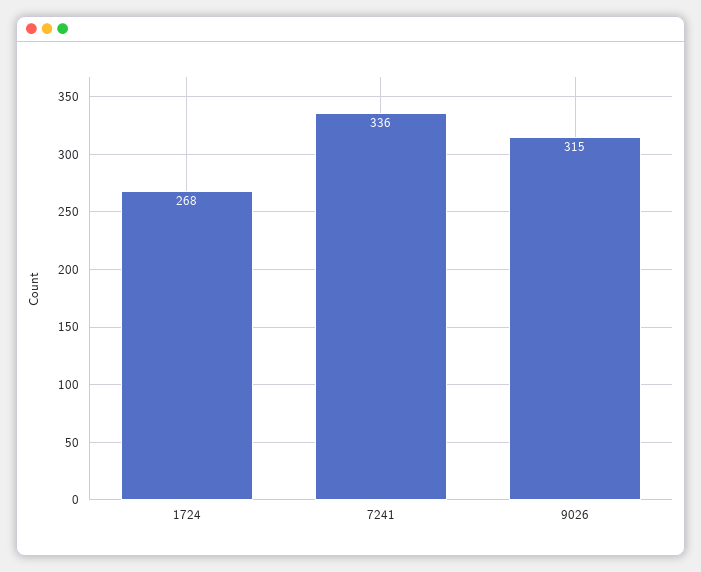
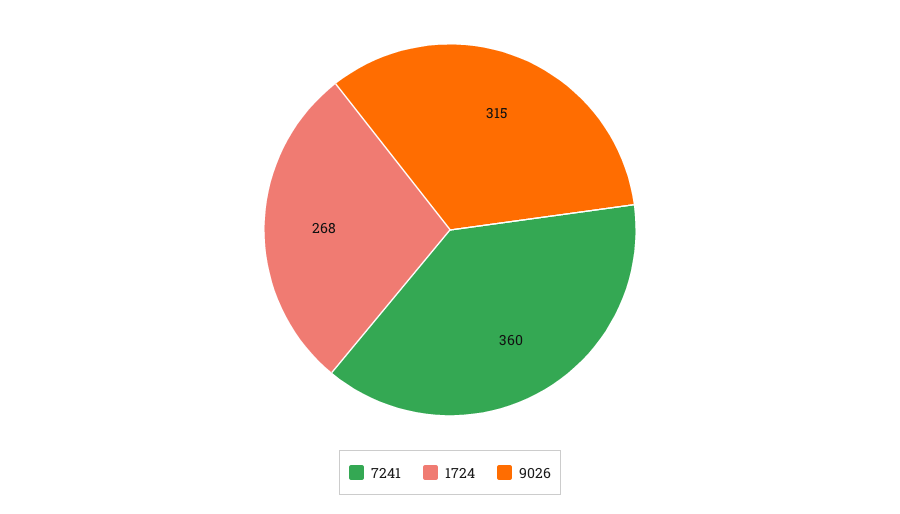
  {
    "1724": 268,
-   "7241": 336,
+   "7241": 360,
    "9026": 315
  }

